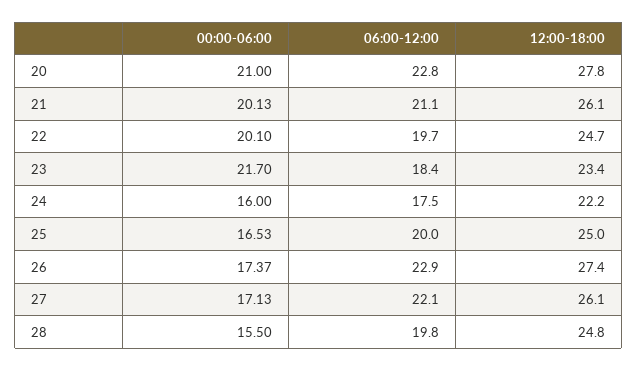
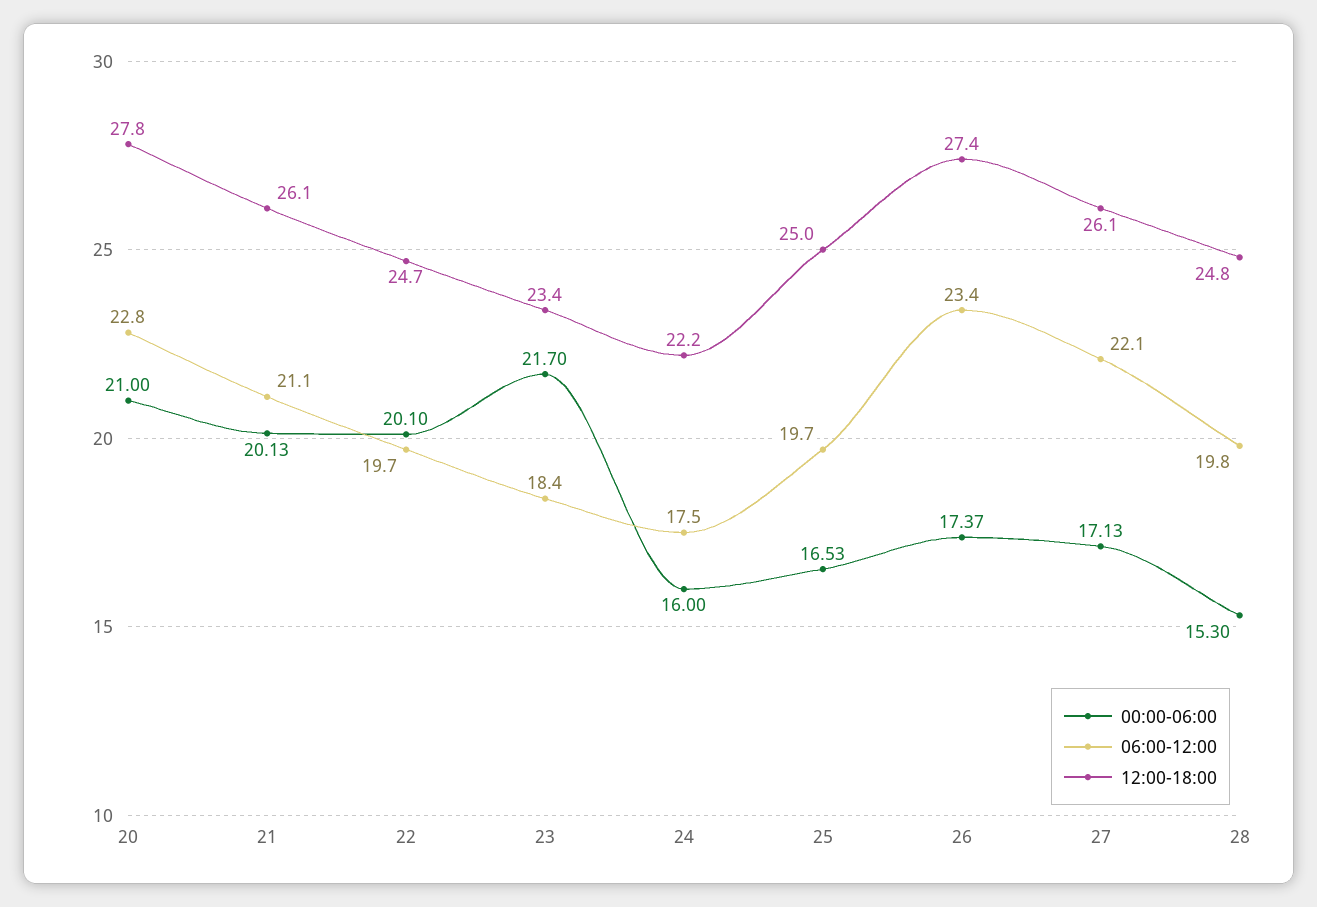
  {
    "00:00-06:00": {
      "20": 21,
      "21": 20.13,
      "22": 20.1,
      "23": 21.7,
      "24": 16,
      "25": 16.53,
      "26": 17.37,
      "27": 17.13,
-     "28": 15.5
+     "28": 15.3
    },
    "06:00-12:00": {
      "20": 22.8,
      "21": 21.1,
      "22": 19.7,
      "23": 18.4,
      "24": 17.5,
-     "25": 20,
+     "25": 19.7,
-     "26": 22.9,
+     "26": 23.4,
      "27": 22.1,
      "28": 19.8
    },
    "12:00-18:00": {
      "20": 27.8,
      "21": 26.1,
      "22": 24.7,
      "23": 23.4,
      "24": 22.2,
      "25": 25,
      "26": 27.4,
      "27": 26.1,
      "28": 24.8
    }
  }

